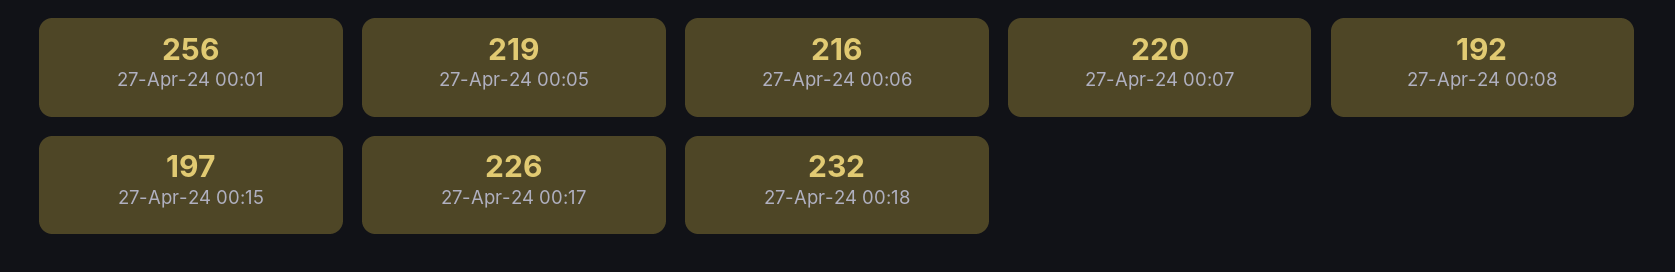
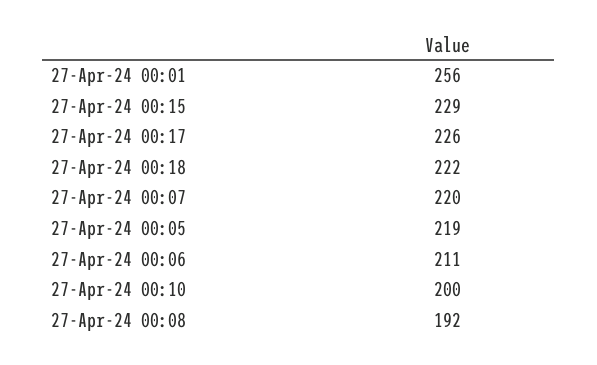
  {
    "27-Apr-24 00:01": 256,
    "27-Apr-24 00:05": 219,
-   "27-Apr-24 00:06": 216,
+   "27-Apr-24 00:06": 211,
    "27-Apr-24 00:07": 220,
    "27-Apr-24 00:08": 192,
-   "27-Apr-24 00:15": 197,
+   "27-Apr-24 00:15": 229,
    "27-Apr-24 00:17": 226,
-   "27-Apr-24 00:18": 232
+   "27-Apr-24 00:18": 222,
+   "27-Apr-24 00:10": 200
  }

